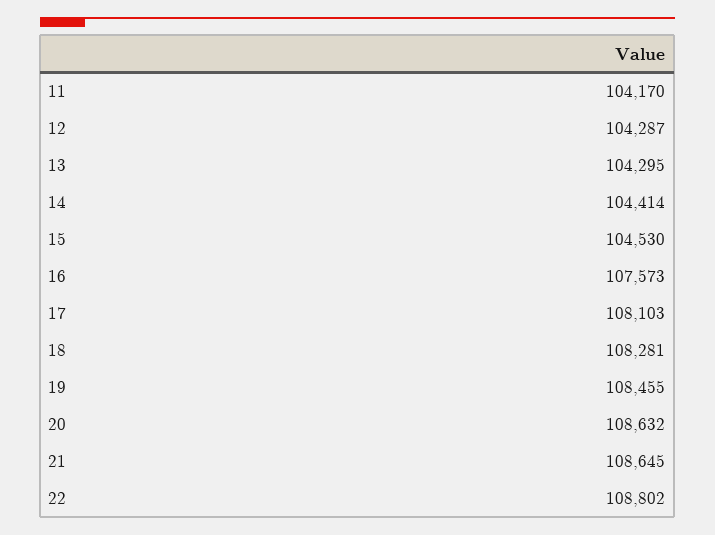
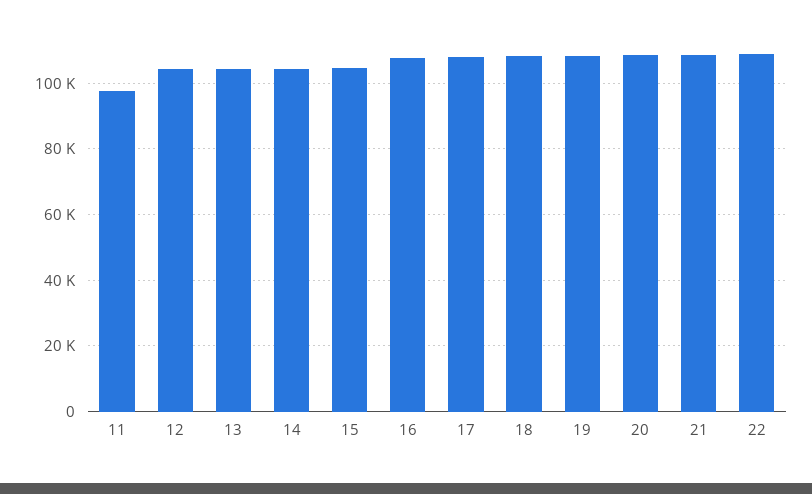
  {
-   "11": 104170,
+   "11": 98000,
    "12": 104287,
    "13": 104295,
    "14": 104414,
    "15": 104530,
    "16": 107573,
    "17": 108103,
    "18": 108281,
    "19": 108455,
    "20": 108632,
    "21": 108645,
    "22": 108802
  }

